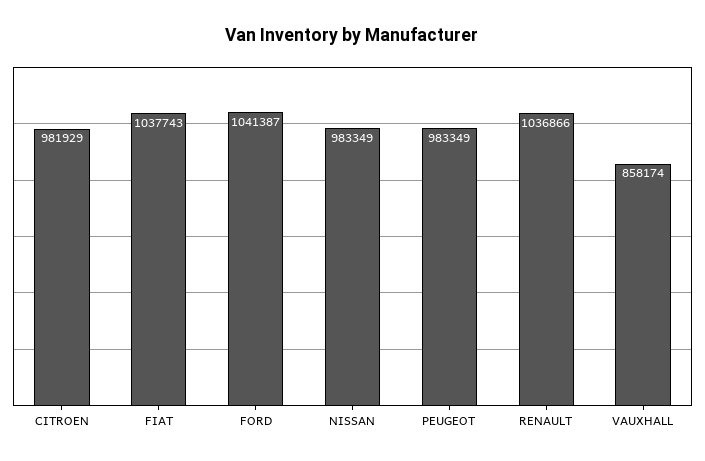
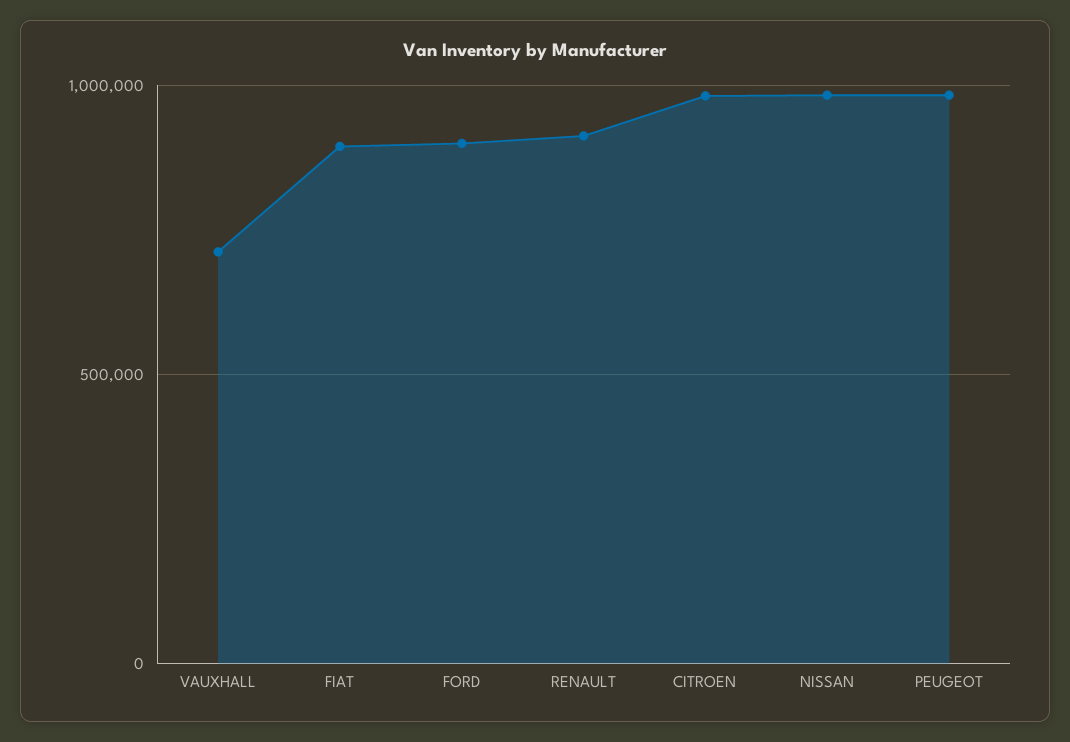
  {
    "CITROEN": 981929,
-   "FIAT": 1037743,
+   "FIAT": 900000,
-   "FORD": 1041387,
+   "FORD": 900000,
    "NISSAN": 983349,
    "PEUGEOT": 983349,
-   "RENAULT": 1036866,
+   "RENAULT": 900000,
-   "VAUXHALL": 858174
+   "VAUXHALL": 700000
  }

